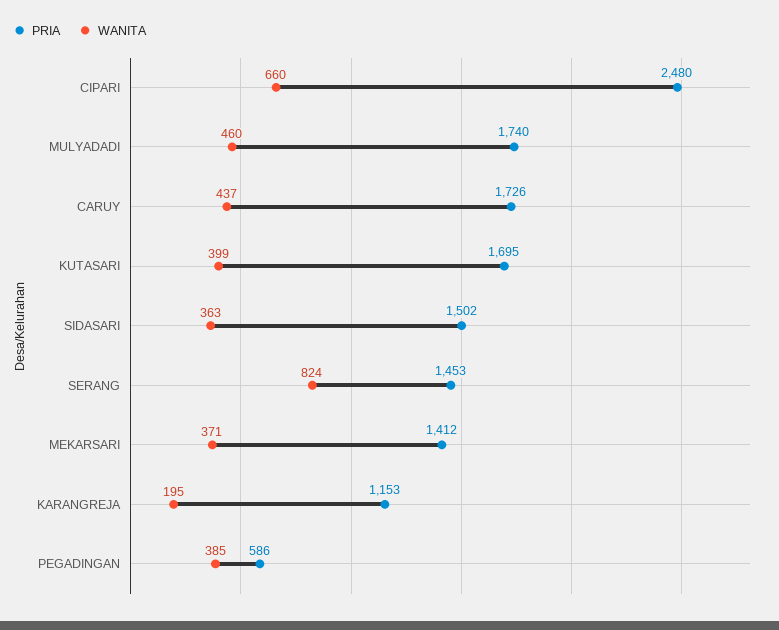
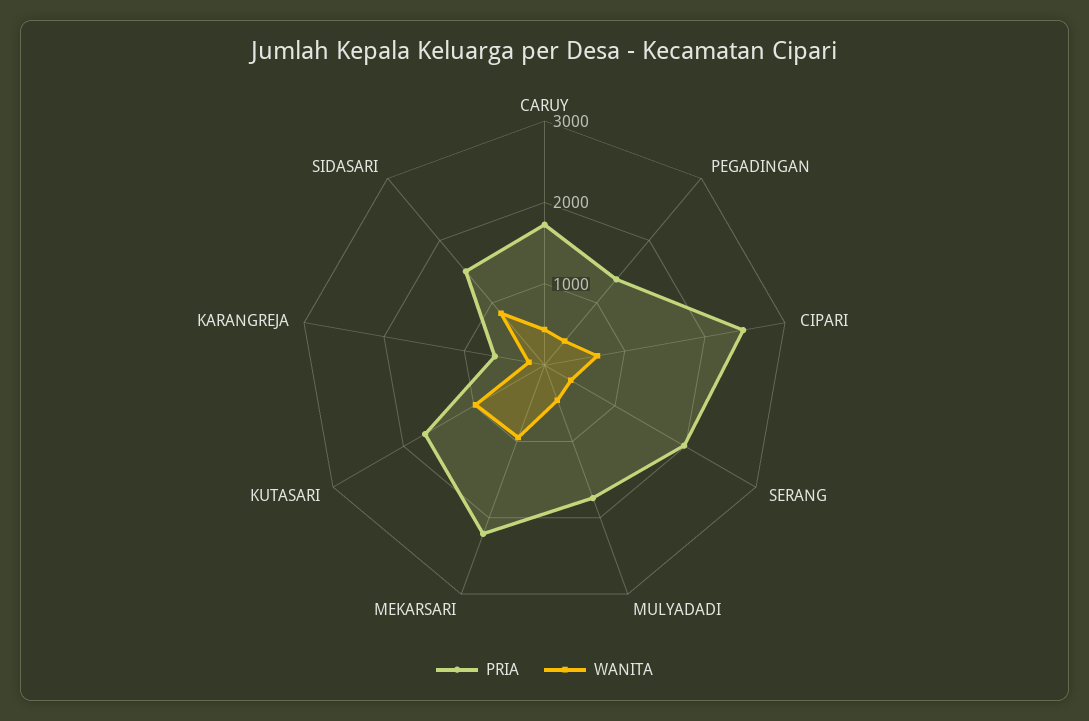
  {
    "PRIA": {
      "CIPARI": 2480,
      "MULYADADI": 1740,
      "CARUY": 1726,
      "KUTASARI": 1695,
      "SIDASARI": 1502,
-     "SERANG": 1453,
+     "SERANG": 2000,
-     "MEKARSARI": 1412,
+     "MEKARSARI": 2200,
-     "KARANGREJA": 1153,
+     "KARANGREJA": 600,
-     "PEGADINGAN": 586
+     "PEGADINGAN": 1400
    },
    "WANITA": {
      "CIPARI": 660,
      "MULYADADI": 460,
      "CARUY": 437,
-     "KUTASARI": 399,
+     "KUTASARI": 1000,
-     "SIDASARI": 363,
+     "SIDASARI": 800,
-     "SERANG": 824,
+     "SERANG": 400,
-     "MEKARSARI": 371,
+     "MEKARSARI": 1000,
      "KARANGREJA": 195,
      "PEGADINGAN": 385
    }
  }

